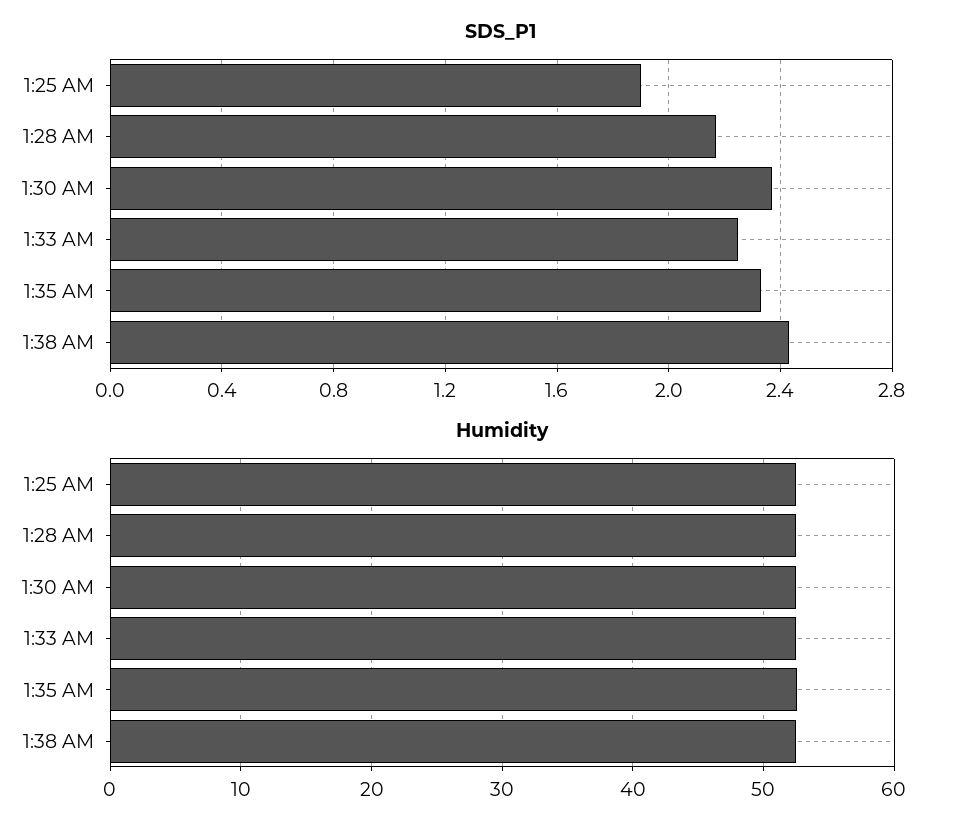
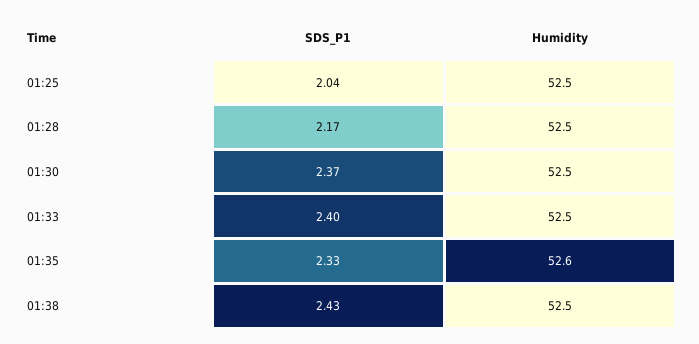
  {
    "SDS_P1": {
-     "1:25 AM": 1.9,
+     "1:25 AM": 2.04,
      "1:28 AM": 2.17,
      "1:30 AM": 2.37,
-     "1:33 AM": 2.25,
+     "1:33 AM": 2.4,
      "1:35 AM": 2.33,
      "1:38 AM": 2.43
    },
    "Humidity": {
      "1:25 AM": 52.5,
      "1:28 AM": 52.5,
      "1:30 AM": 52.5,
      "1:33 AM": 52.5,
      "1:35 AM": 52.6,
      "1:38 AM": 52.5
    }
  }

